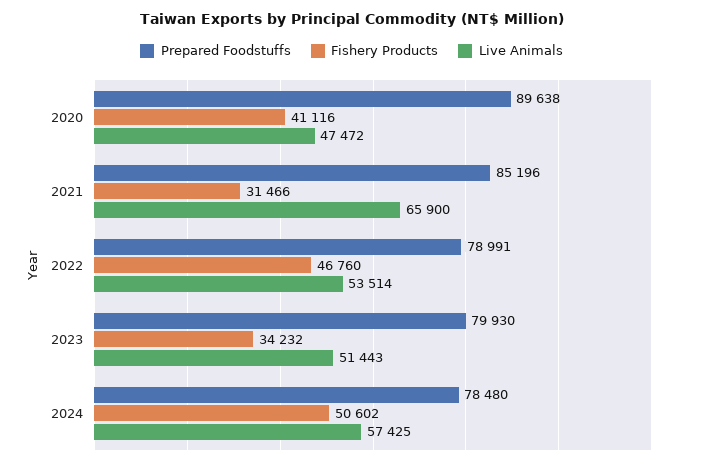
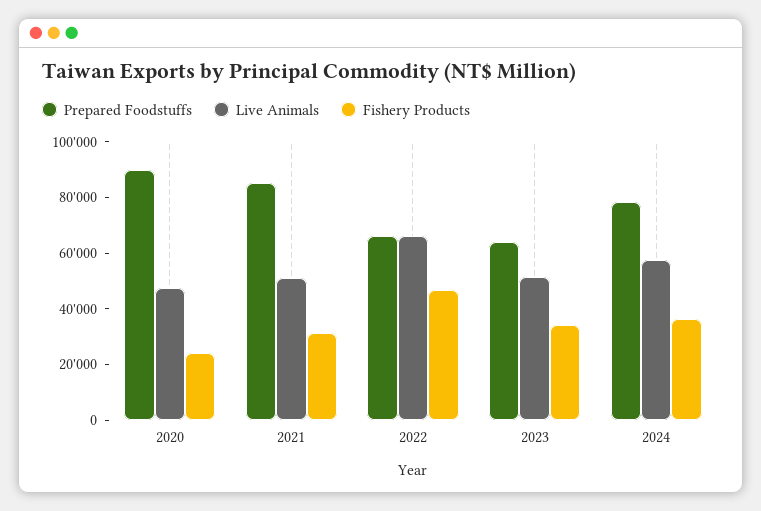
  {
    "Prepared Foodstuffs": {
      "2020": 89638,
      "2021": 85196,
-     "2022": 78991,
+     "2022": 65000,
-     "2023": 79930,
+     "2023": 65000,
      "2024": 78480
    },
    "Fishery Products": {
-     "2020": 41116,
+     "2020": 25000,
      "2021": 31466,
      "2022": 46760,
      "2023": 34232,
-     "2024": 50602
+     "2024": 35000
    },
    "Live Animals": {
      "2020": 47472,
-     "2021": 65900,
+     "2021": 50000,
-     "2022": 53514,
+     "2022": 65000,
      "2023": 51443,
      "2024": 57425
    }
  }

